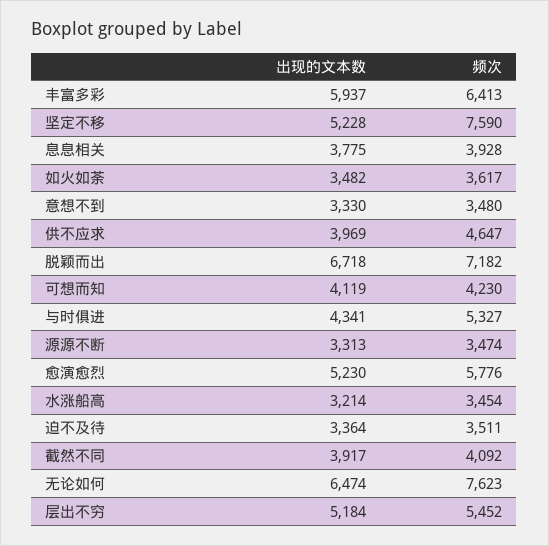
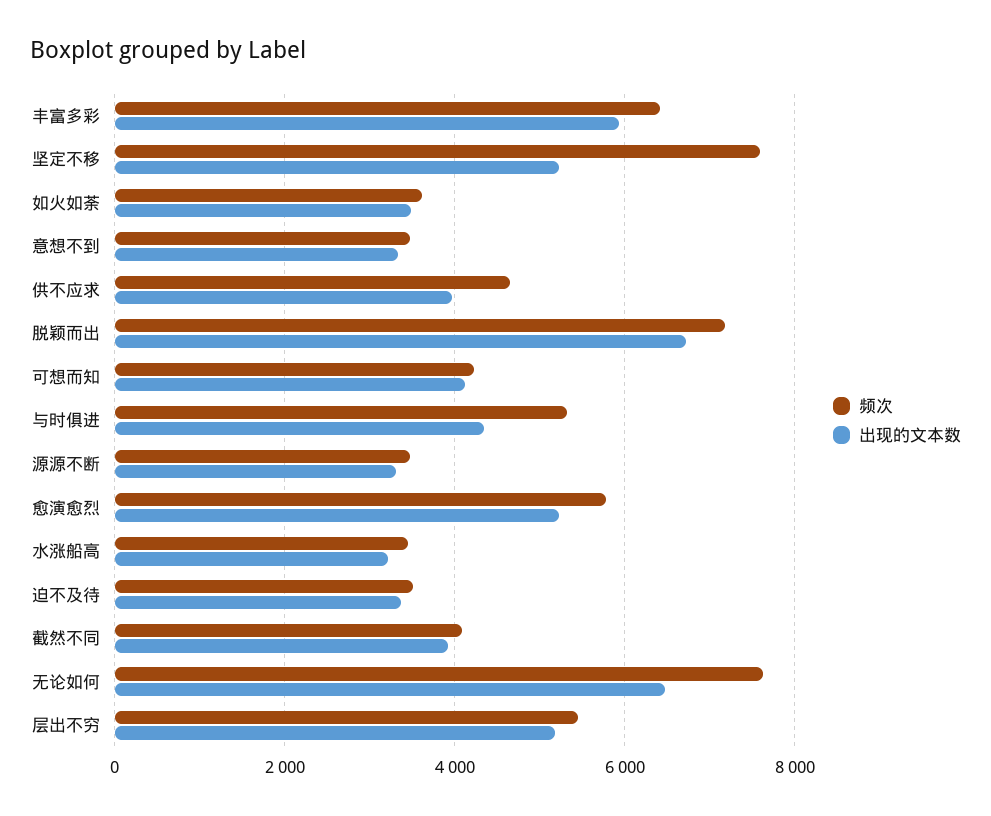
  {
    "出现的文本数": {
      "丰富多彩": 5937,
      "坚定不移": 5228,
-     "息息相关": 3775,
      "如火如荼": 3482,
      "意想不到": 3330,
      "供不应求": 3969,
      "脱颖而出": 6718,
      "可想而知": 4119,
      "与时俱进": 4341,
      "源源不断": 3313,
      "愈演愈烈": 5230,
      "水涨船高": 3214,
      "迫不及待": 3364,
      "截然不同": 3917,
      "无论如何": 6474,
      "层出不穷": 5184
    },
    "频次": {
      "丰富多彩": 6413,
      "坚定不移": 7590,
-     "息息相关": 3928,
      "如火如荼": 3617,
      "意想不到": 3480,
      "供不应求": 4647,
      "脱颖而出": 7182,
      "可想而知": 4230,
      "与时俱进": 5327,
      "源源不断": 3474,
      "愈演愈烈": 5776,
      "水涨船高": 3454,
      "迫不及待": 3511,
      "截然不同": 4092,
      "无论如何": 7623,
      "层出不穷": 5452
    }
  }

